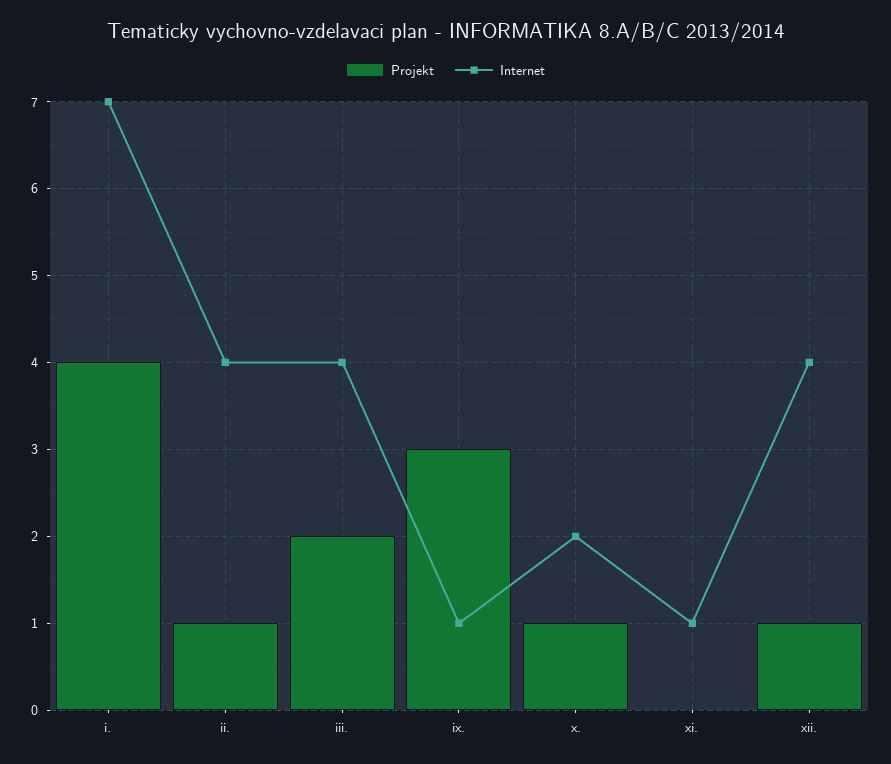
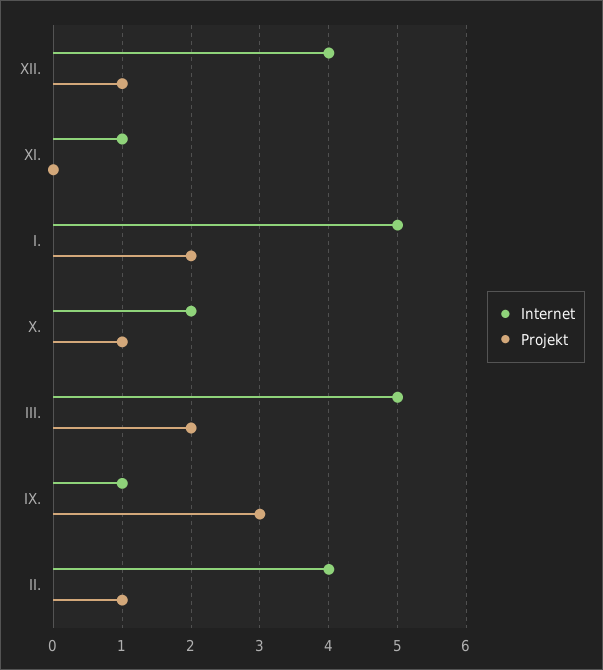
  {
    "Projekt": {
-     "i.": 4,
+     "i.": 2,
      "ii.": 1,
      "iii.": 2,
      "ix.": 3,
      "x.": 1,
      "xi.": 0,
      "xii.": 1
    },
    "Internet": {
-     "i.": 7,
+     "i.": 5,
      "ii.": 4,
-     "iii.": 4,
+     "iii.": 5,
      "ix.": 1,
      "x.": 2,
      "xi.": 1,
      "xii.": 4
    }
  }

